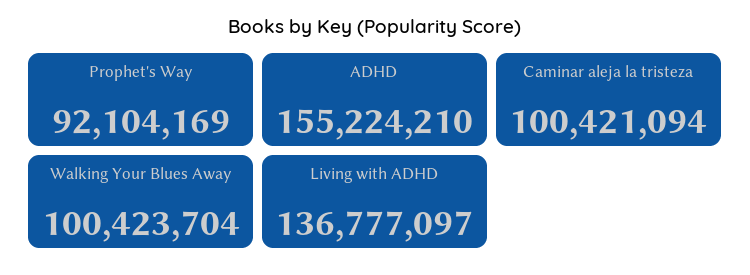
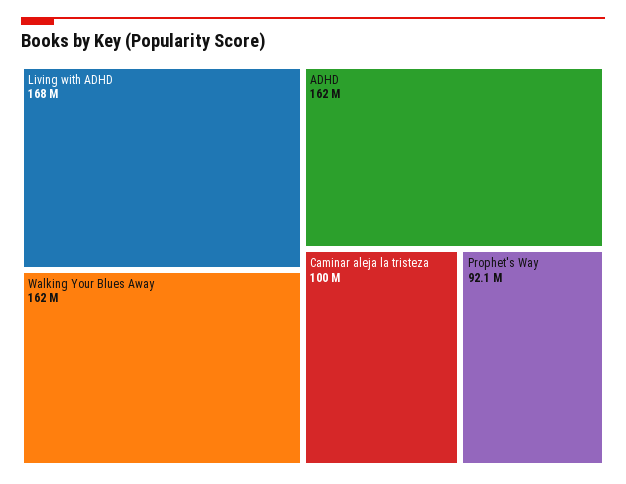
  {
    "Prophet's Way": 92104169,
-   "ADHD": 155224210,
+   "ADHD": 162000000,
    "Caminar aleja la tristeza": 100421094,
-   "Walking Your Blues Away": 100423704,
+   "Walking Your Blues Away": 162000000,
-   "Living with ADHD": 136777097
+   "Living with ADHD": 168000000
  }

